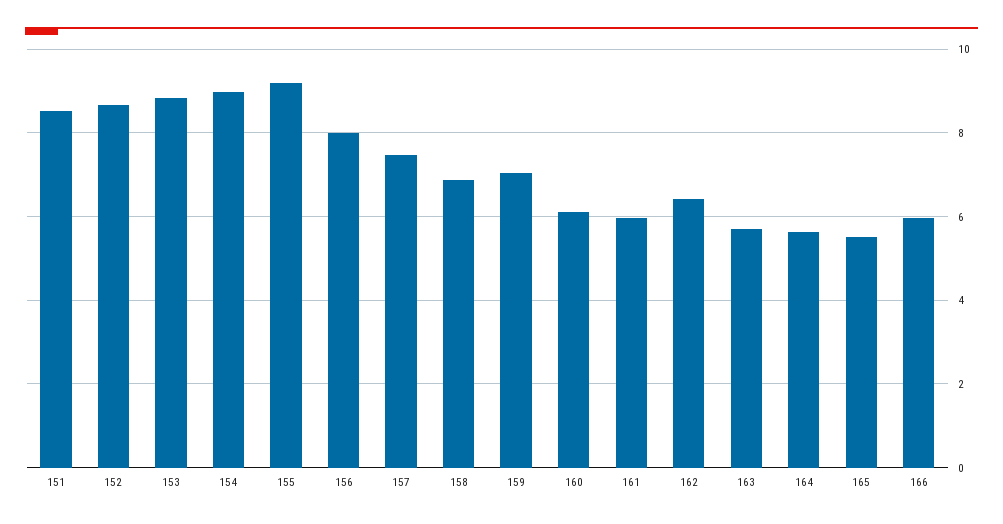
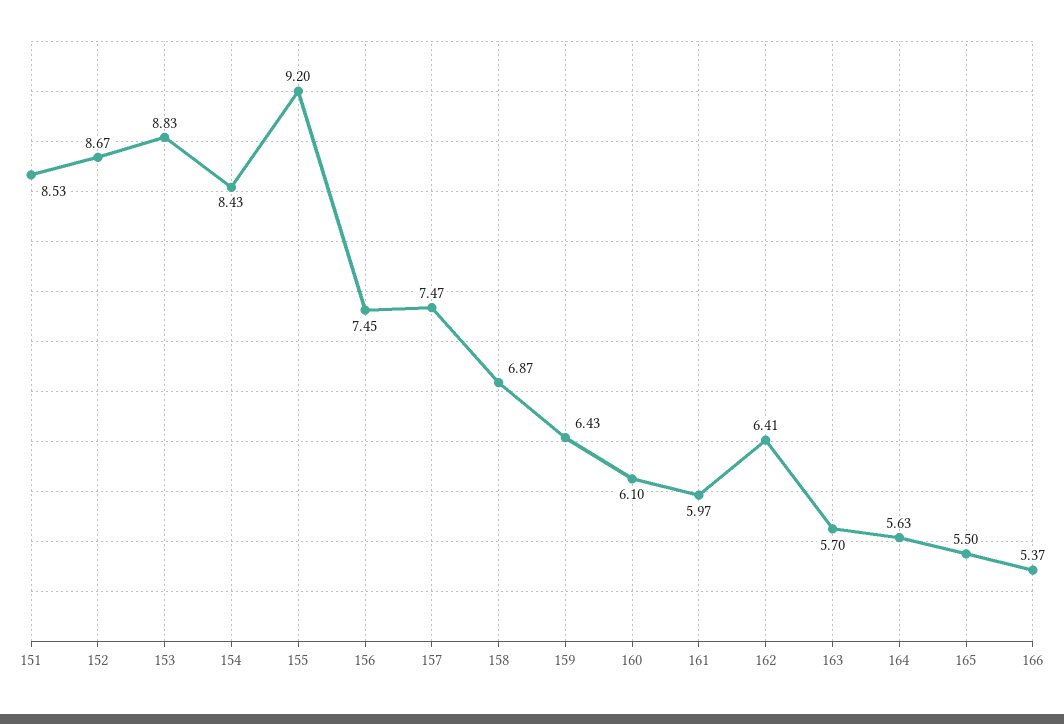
  {
    "151": 8.53,
    "152": 8.67,
    "153": 8.83,
-   "154": 9,
+   "154": 8.43,
    "155": 9.2,
-   "156": 8,
+   "156": 7.45,
    "157": 7.47,
    "158": 6.87,
-   "159": 7,
+   "159": 6.43,
    "160": 6.1,
    "161": 5.97,
    "162": 6.41,
    "163": 5.7,
    "164": 5.63,
    "165": 5.5,
-   "166": 6
+   "166": 5.37
  }

